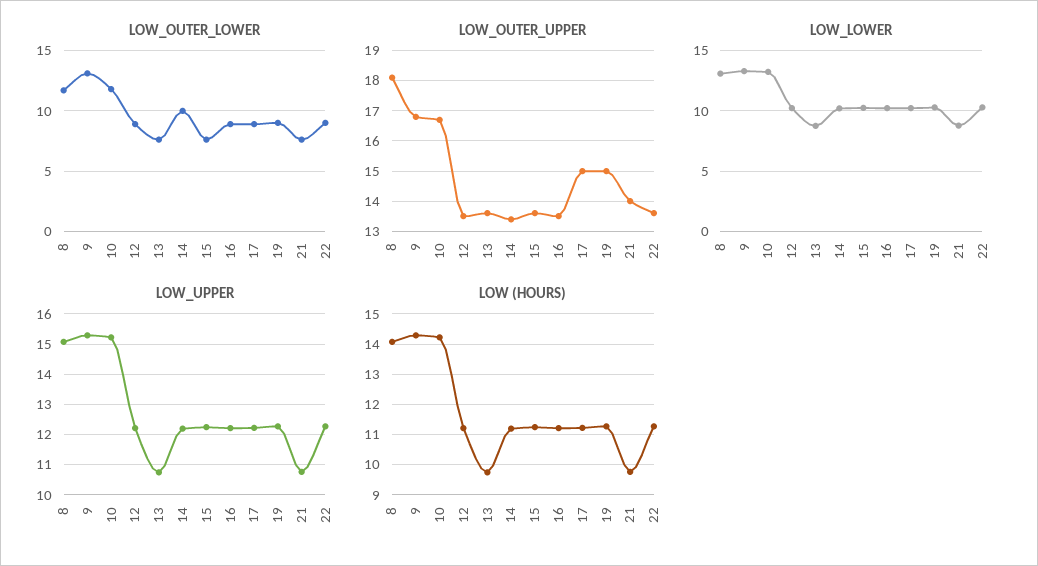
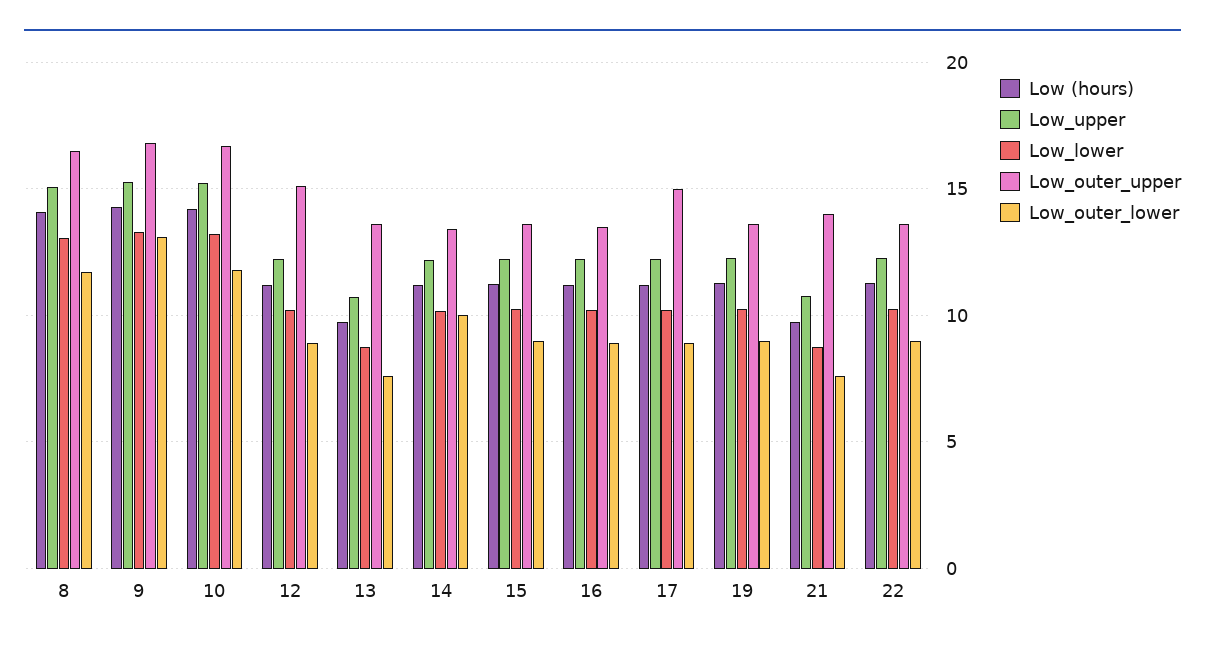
  {
    "LOW_OUTER_LOWER": {
      "8": 11.5,
      "9": 13,
      "10": 12,
      "12": 9,
      "13": 7.5,
      "14": 10,
-     "15": 7.5,
+     "15": 9,
      "16": 9,
      "17": 9,
      "19": 9,
      "21": 7.5,
      "22": 9
    },
    "LOW_OUTER_UPPER": {
-     "8": 18,
+     "8": 16.5,
      "9": 17,
      "10": 16.5,
-     "12": 13.5,
+     "12": 15,
      "13": 13.5,
      "14": 13.5,
      "15": 13.5,
      "16": 13.5,
      "17": 15,
-     "19": 15,
+     "19": 13.5,
      "21": 14,
      "22": 13.5
    },
    "LOW_LOWER": {
      "8": 13,
      "9": 13.5,
      "10": 13,
      "12": 10,
      "13": 8.5,
      "14": 10,
      "15": 10,
      "16": 10,
      "17": 10,
      "19": 10.5,
      "21": 9,
      "22": 10.5
    },
    "LOW_UPPER": {
      "8": 15,
      "9": 15.2,
      "10": 15.2,
      "12": 12.2,
      "13": 10.8,
      "14": 12.2,
      "15": 12.2,
      "16": 12.2,
      "17": 12.2,
      "19": 12.2,
      "21": 10.8,
      "22": 12.2
    },
    "LOW (HOURS)": {
      "8": 14,
      "9": 14.2,
      "10": 14.2,
      "12": 11.2,
      "13": 9.8,
      "14": 11.2,
      "15": 11.2,
      "16": 11.2,
      "17": 11.2,
      "19": 11.2,
      "21": 9.8,
      "22": 11.2
    }
  }

